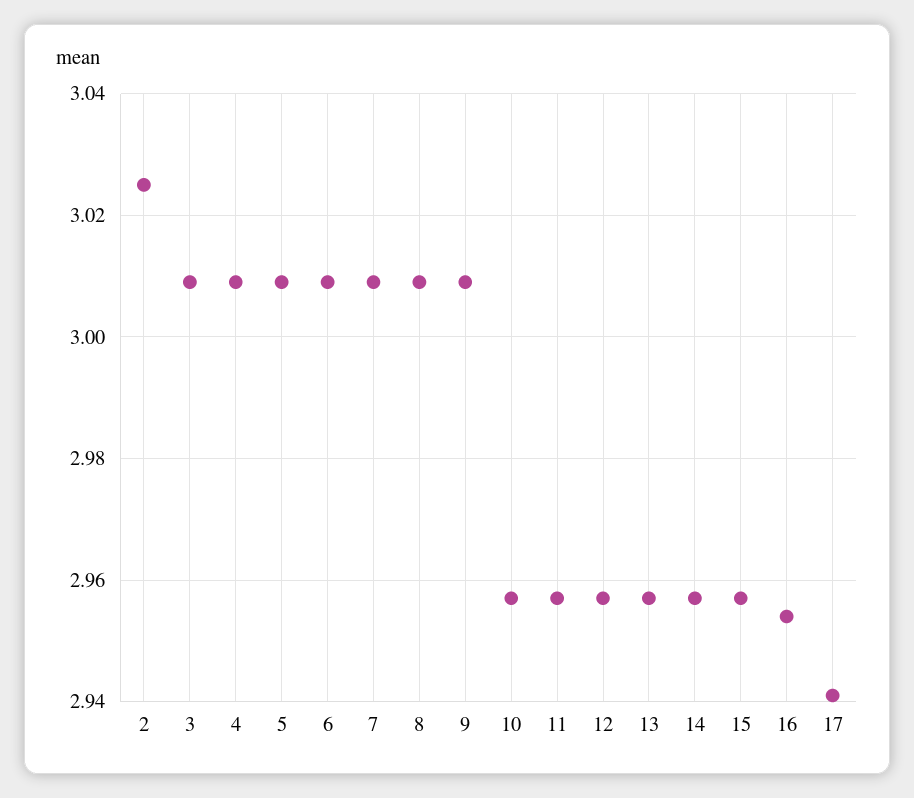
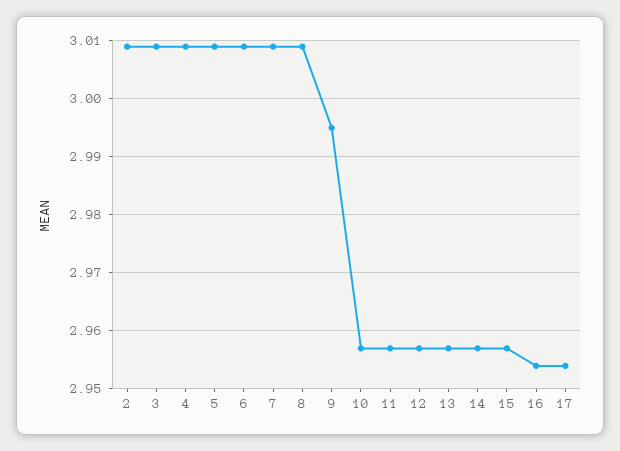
  {
-   "2": 3.025,
+   "2": 3.01,
    "3": 3.01,
    "4": 3.01,
    "5": 3.01,
    "6": 3.01,
    "7": 3.01,
    "8": 3.01,
-   "9": 3.01,
+   "9": 2.995,
    "10": 2.955,
    "11": 2.955,
    "12": 2.955,
    "13": 2.955,
    "14": 2.955,
    "15": 2.955,
    "16": 2.955,
-   "17": 2.94
+   "17": 2.955
  }

